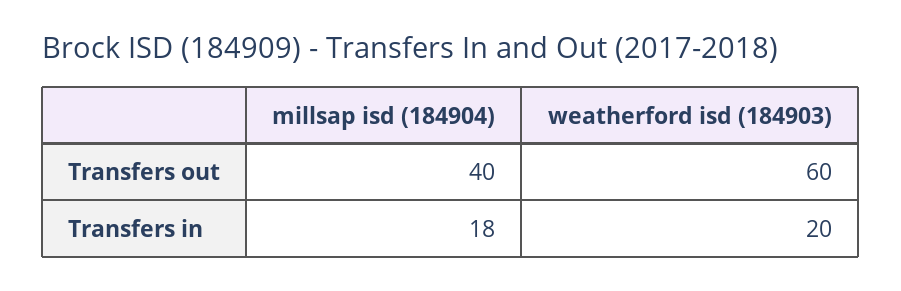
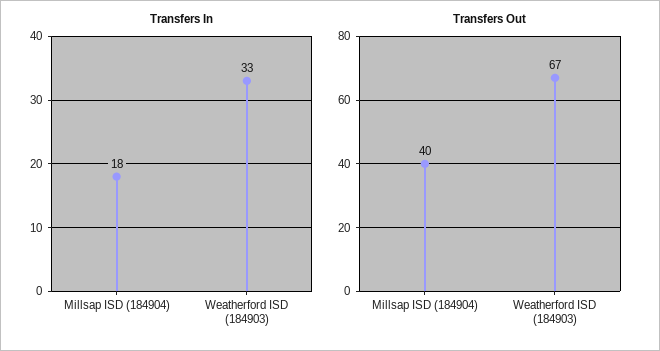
  {
    "Transfers out": {
      "millsap isd (184904)": 40,
-     "weatherford isd (184903)": 60
+     "weatherford isd (184903)": 67
    },
    "Transfers in": {
      "millsap isd (184904)": 18,
-     "weatherford isd (184903)": 20
+     "weatherford isd (184903)": 33
    }
  }

